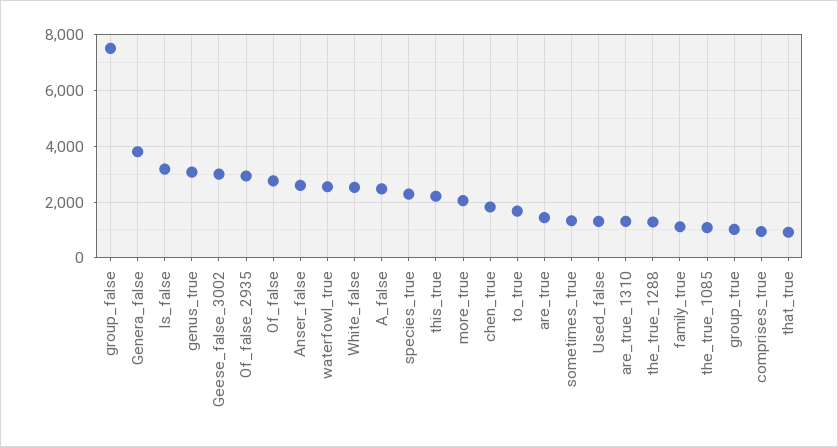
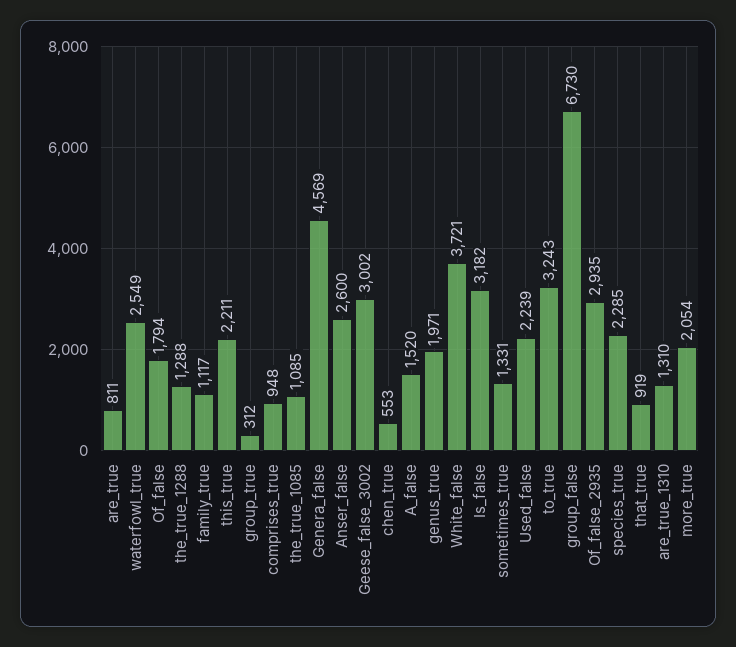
  {
-   "group_false": 7500,
+   "group_false": 6730,
-   "Genera_false": 3750,
+   "Genera_false": 4569,
    "Is_false": 3182,
-   "genus_true": 3000,
+   "genus_true": 1971,
    "Geese_false_3002": 3002,
    "Of_false_2935": 2935,
-   "Of_false": 2750,
+   "Of_false": 1794,
    "Anser_false": 2600,
    "waterfowl_true": 2549,
-   "White_false": 2500,
+   "White_false": 3721,
-   "A_false": 2500,
+   "A_false": 1520,
    "species_true": 2285,
    "this_true": 2211,
    "more_true": 2054,
-   "chen_true": 1750,
+   "chen_true": 553,
-   "to_true": 1750,
+   "to_true": 3243,
-   "are_true": 1500,
+   "are_true": 811,
    "sometimes_true": 1331,
-   "Used_false": 1250,
+   "Used_false": 2239,
    "are_true_1310": 1310,
    "the_true_1288": 1288,
    "family_true": 1117,
    "the_true_1085": 1085,
-   "group_true": 1000,
+   "group_true": 312,
    "comprises_true": 948,
    "that_true": 919
  }

